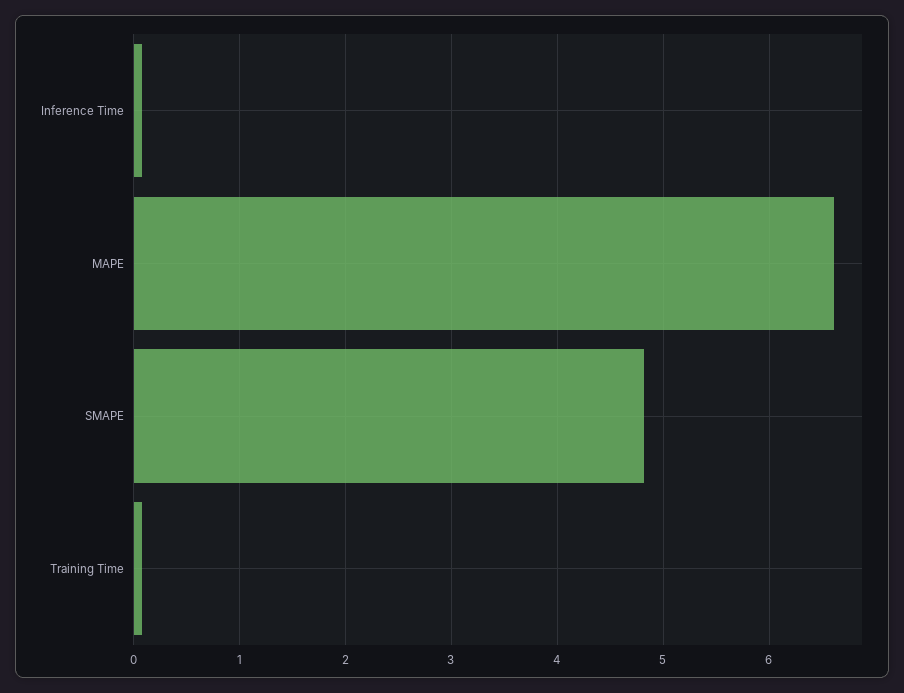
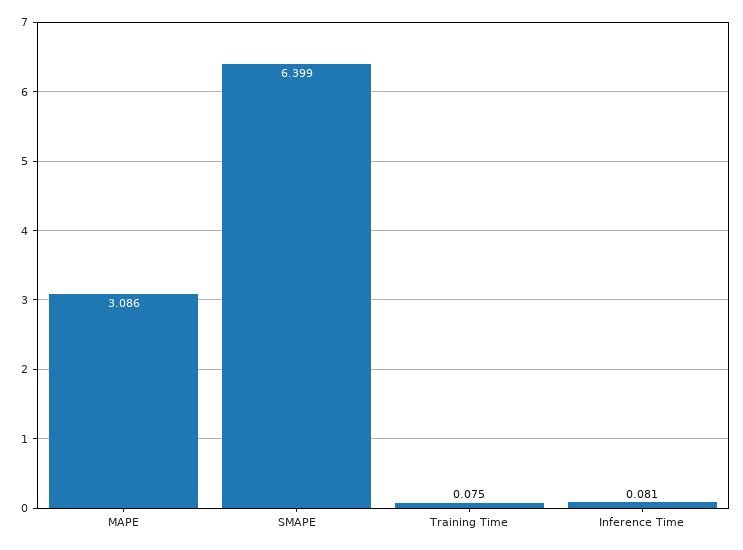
  {
    "Inference Time": 0.081,
-   "MAPE": 6.6,
+   "MAPE": 3.086,
-   "SMAPE": 4.8,
+   "SMAPE": 6.399,
    "Training Time": 0.075
  }

